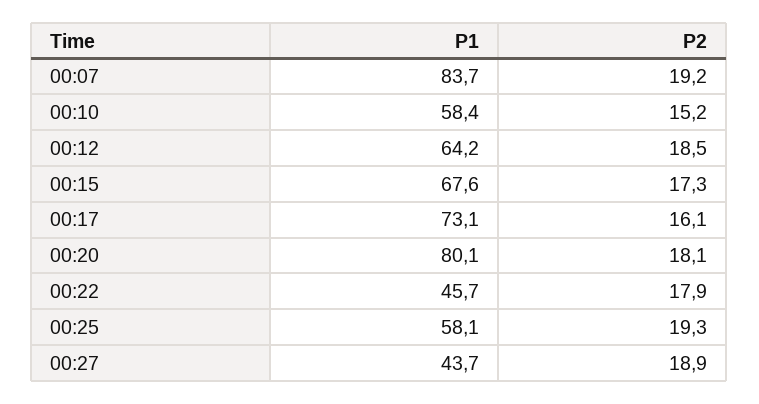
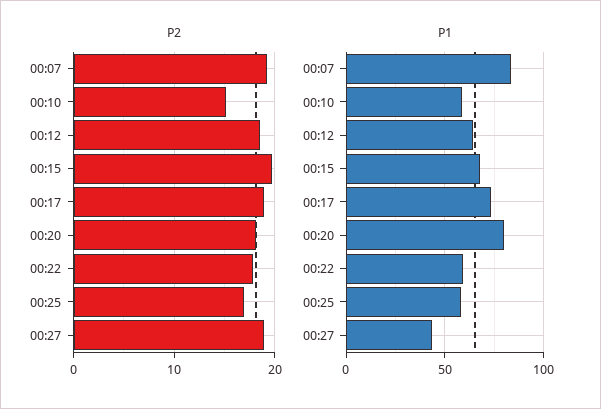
  {
    "P1": {
      "00:07": 83.7,
      "00:10": 58.4,
      "00:12": 64.2,
      "00:15": 67.6,
      "00:17": 73.1,
      "00:20": 80.1,
-     "00:22": 45.7,
+     "00:22": 60,
      "00:25": 58.1,
      "00:27": 43.7
    },
    "P2": {
      "00:07": 19.2,
      "00:10": 15.2,
      "00:12": 18.5,
-     "00:15": 17.3,
+     "00:15": 20,
-     "00:17": 16.1,
+     "00:17": 19,
      "00:20": 18.1,
      "00:22": 17.9,
-     "00:25": 19.3,
+     "00:25": 17,
      "00:27": 18.9
    }
  }

